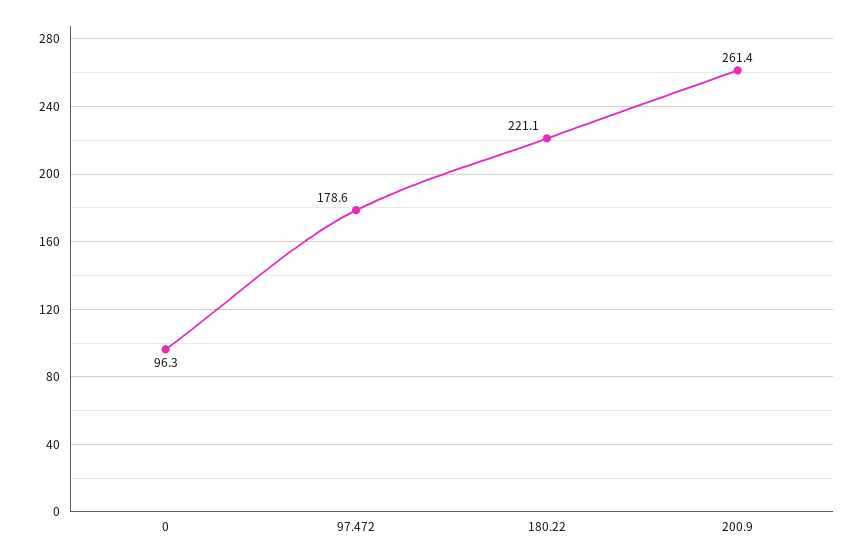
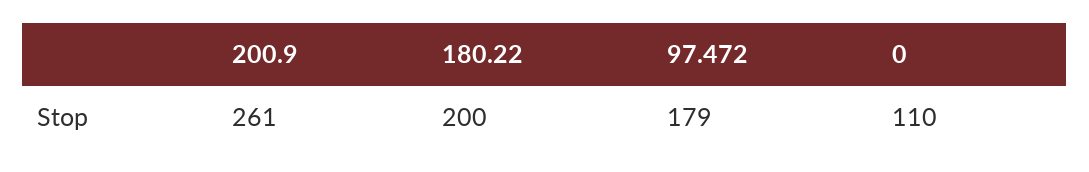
  {
-   "0": 96.3,
+   "0": 110,
    "97.472": 178.6,
-   "180.22": 221.1,
+   "180.22": 200,
    "200.9": 261.4
  }

